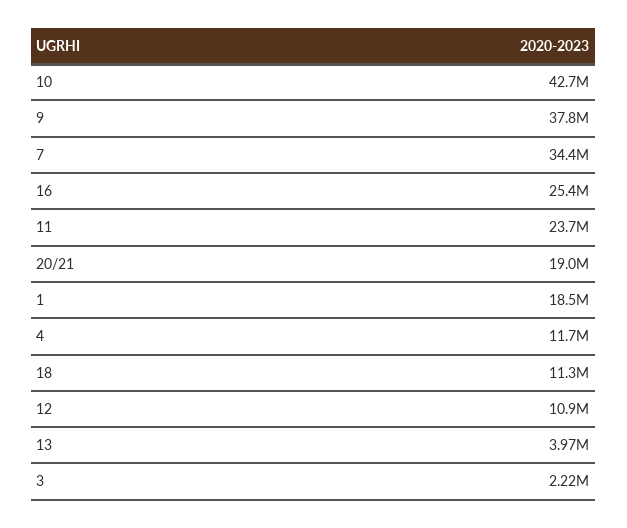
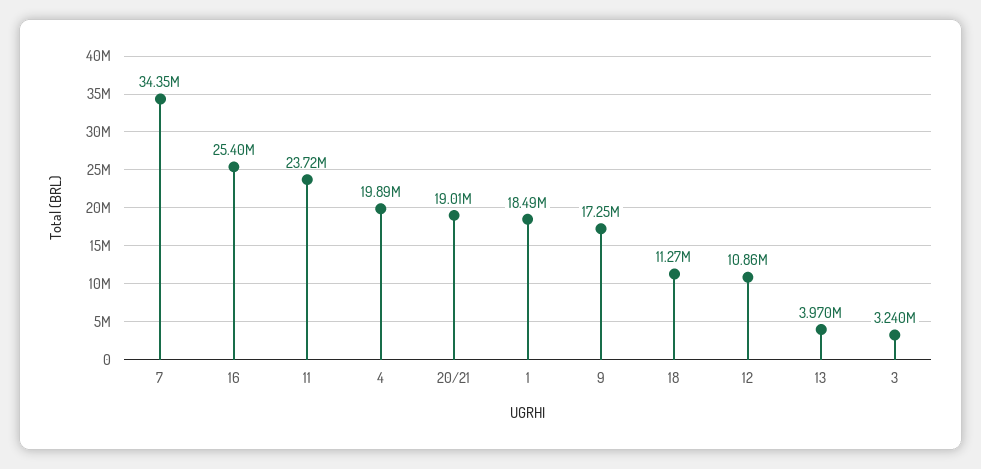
  {
-   "10": 42700000,
-   "9": 37800000,
+   "9": 17250000,
    "7": 34350000,
    "16": 25400000,
    "11": 23720000,
    "20/21": 19010000,
    "1": 18490000,
-   "4": 11700000,
+   "4": 19890000,
    "18": 11270000,
    "12": 10860000,
    "13": 3970000,
-   "3": 2220000
+   "3": 3240000
  }

